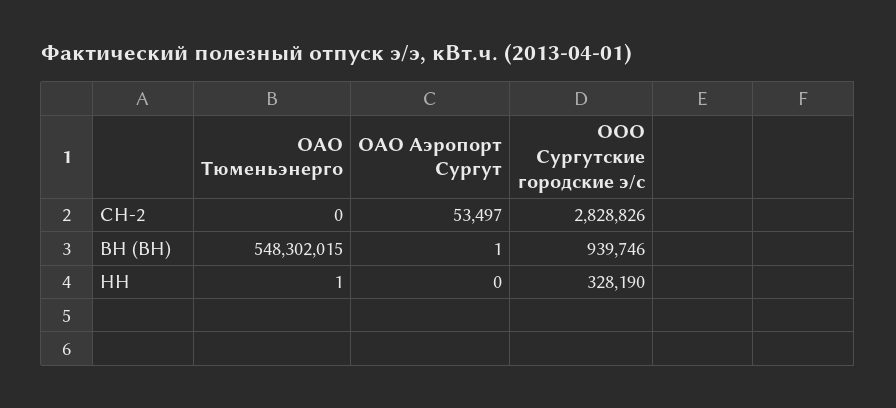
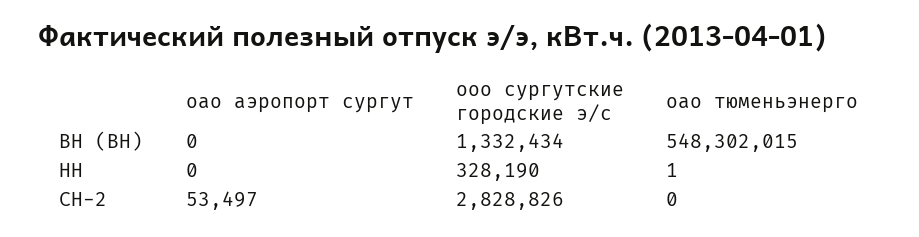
  {
    "ОАО Тюменьэнерго": {
      "СН-2": 0,
      "ВН (ВН)": 548302015,
      "НН": 1
    },
    "ОАО Аэропорт Сургут": {
      "СН-2": 53497,
-     "ВН (ВН)": 1,
+     "ВН (ВН)": 0,
      "НН": 0
    },
    "ООО Сургутские городские э/с": {
      "СН-2": 2828826,
-     "ВН (ВН)": 939746,
+     "ВН (ВН)": 1332434,
      "НН": 328190
    }
  }

